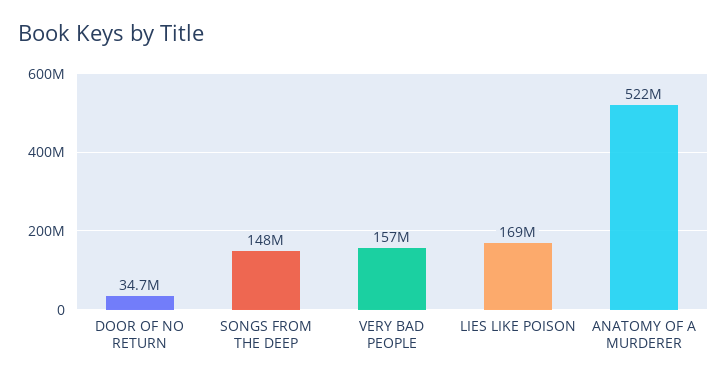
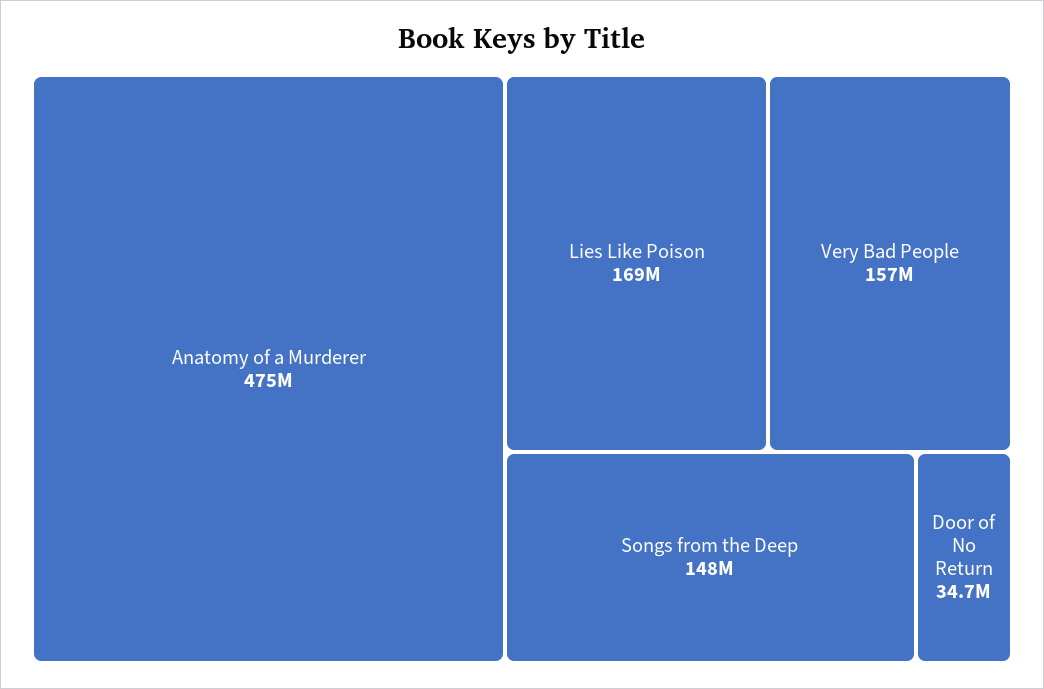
  {
    "DOOR OF NO RETURN": 34700000,
    "SONGS FROM THE DEEP": 148000000,
    "VERY BAD PEOPLE": 157000000,
    "LIES LIKE POISON": 169000000,
-   "ANATOMY OF A MURDERER": 522000000
+   "ANATOMY OF A MURDERER": 475000000
  }

